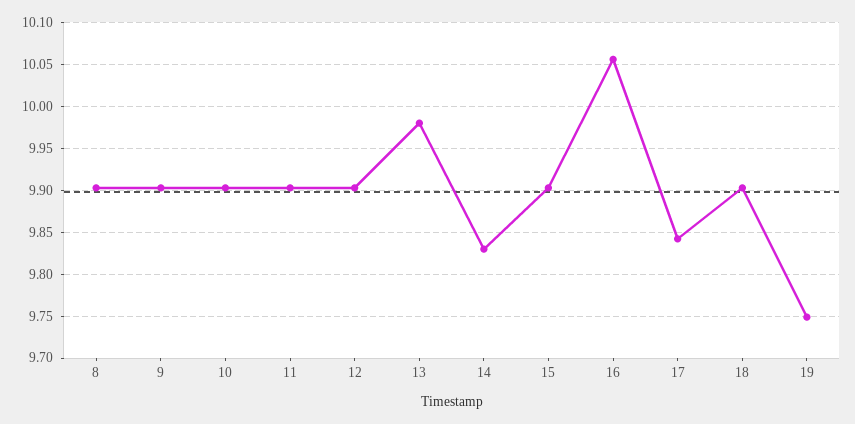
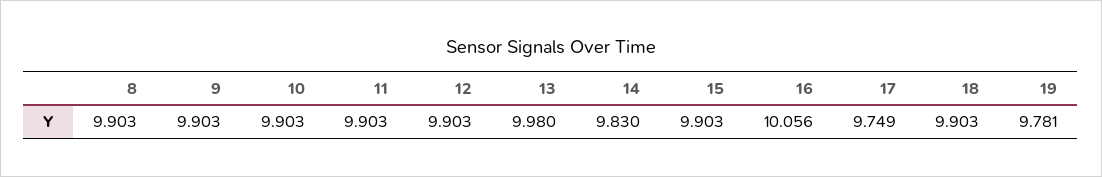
  {
    "8": 9.903,
    "9": 9.903,
    "10": 9.903,
    "11": 9.903,
    "12": 9.903,
    "13": 9.98,
    "14": 9.83,
    "15": 9.903,
    "16": 10.056,
-   "17": 9.84,
+   "17": 9.749,
    "18": 9.903,
-   "19": 9.75
+   "19": 9.781
  }

